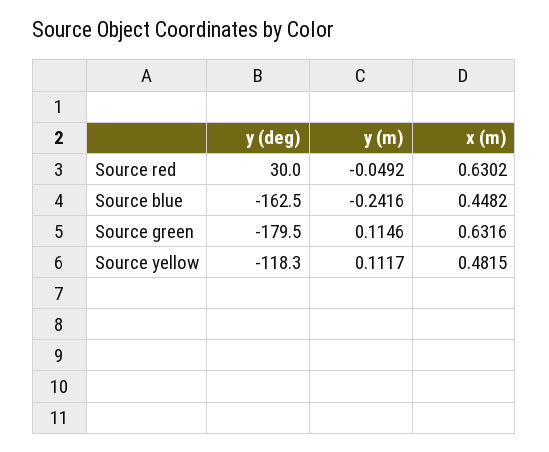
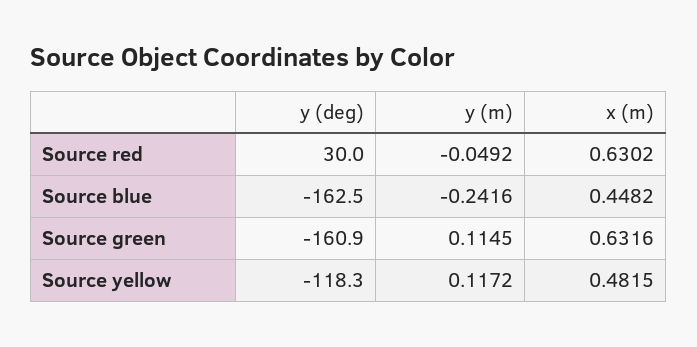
  {
    "y (deg)": {
      "Source red": 30,
      "Source blue": -162.5,
-     "Source green": -179.5,
+     "Source green": -160.9,
      "Source yellow": -118.3
    },
    "y (m)": {
      "Source red": -0.0492,
      "Source blue": -0.2416,
-     "Source green": 0.1146,
+     "Source green": 0.1145,
-     "Source yellow": 0.1117
+     "Source yellow": 0.1172
    },
    "x (m)": {
      "Source red": 0.6302,
      "Source blue": 0.4482,
      "Source green": 0.6316,
      "Source yellow": 0.4815
    }
  }

